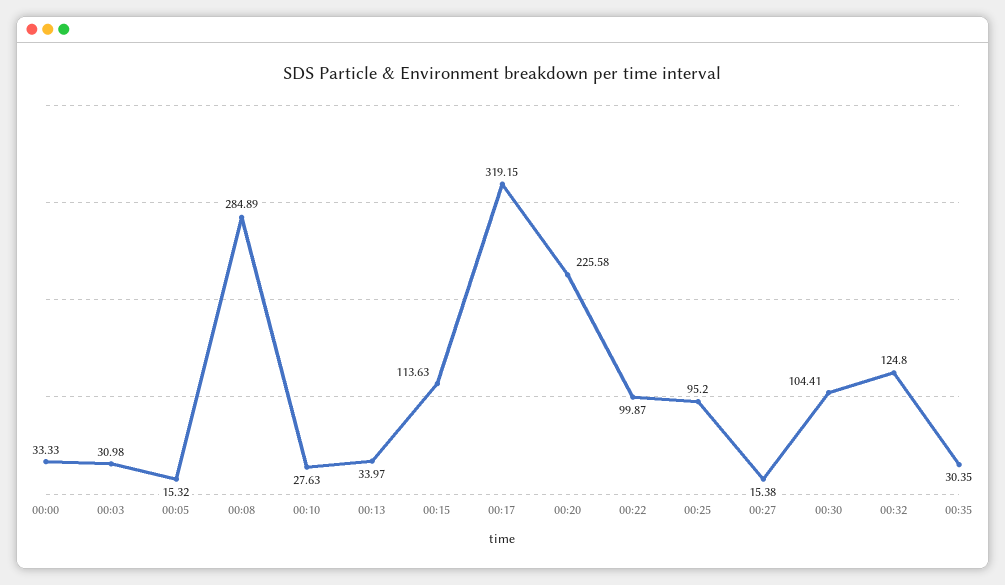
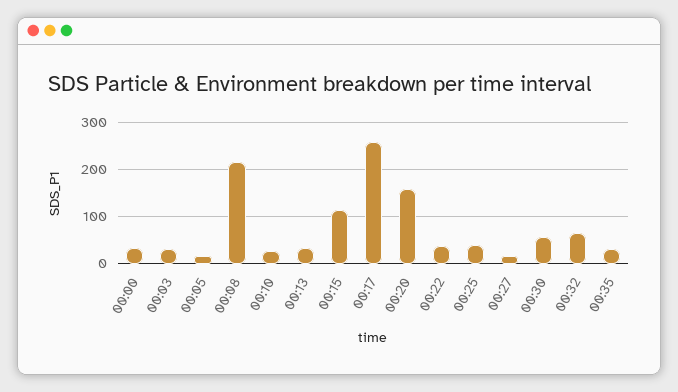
  {
    "00:00": 33.33,
    "00:03": 30.98,
    "00:05": 15.32,
-   "00:08": 284.89,
+   "00:08": 220,
    "00:10": 27.63,
    "00:13": 33.97,
    "00:15": 113.63,
-   "00:17": 319.15,
+   "00:17": 260,
-   "00:20": 225.58,
+   "00:20": 160,
-   "00:22": 99.87,
+   "00:22": 40,
-   "00:25": 95.2,
+   "00:25": 40,
    "00:27": 15.38,
-   "00:30": 104.41,
+   "00:30": 60,
-   "00:32": 124.8,
+   "00:32": 60,
    "00:35": 30.35
  }

